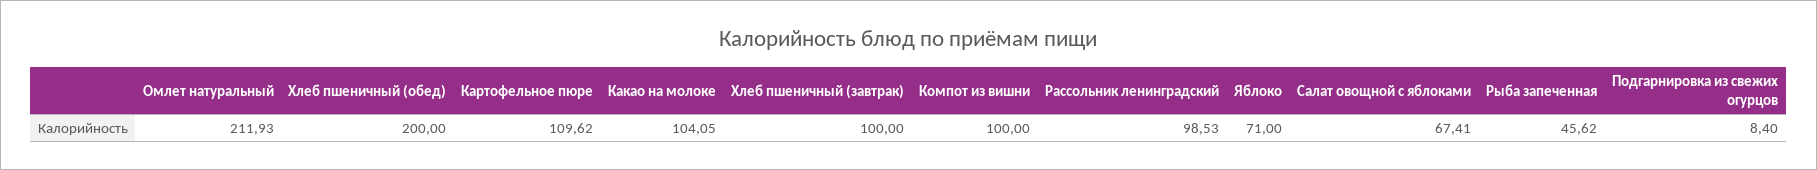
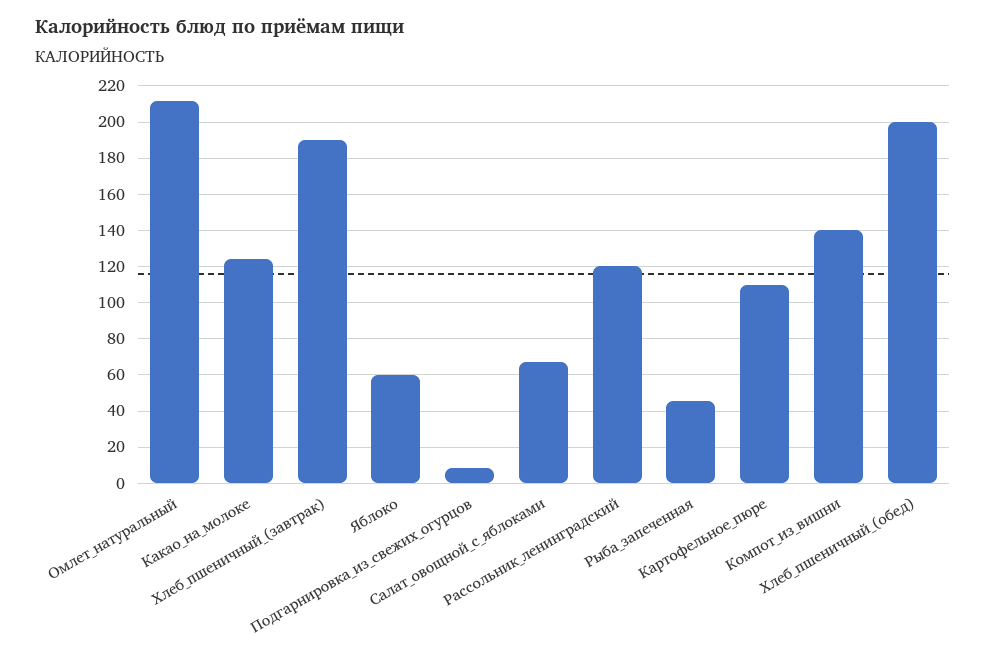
  {
    "Омлет натуральный": 211.93,
    "Хлеб пшеничный (обед)": 200,
    "Картофельное пюре": 109.62,
-   "Какао на молоке": 104.05,
+   "Какао на молоке": 125,
-   "Хлеб пшеничный (завтрак)": 100,
+   "Хлеб пшеничный (завтрак)": 190,
-   "Компот из вишни": 100,
+   "Компот из вишни": 140,
-   "Рассольник ленинградский": 98.53,
+   "Рассольник ленинградский": 120,
-   "Яблоко": 71,
+   "Яблоко": 60,
    "Салат овощной с яблоками": 67.41,
    "Рыба запеченная": 45.62,
    "Подгарнировка из свежих огурцов": 8.4
  }

